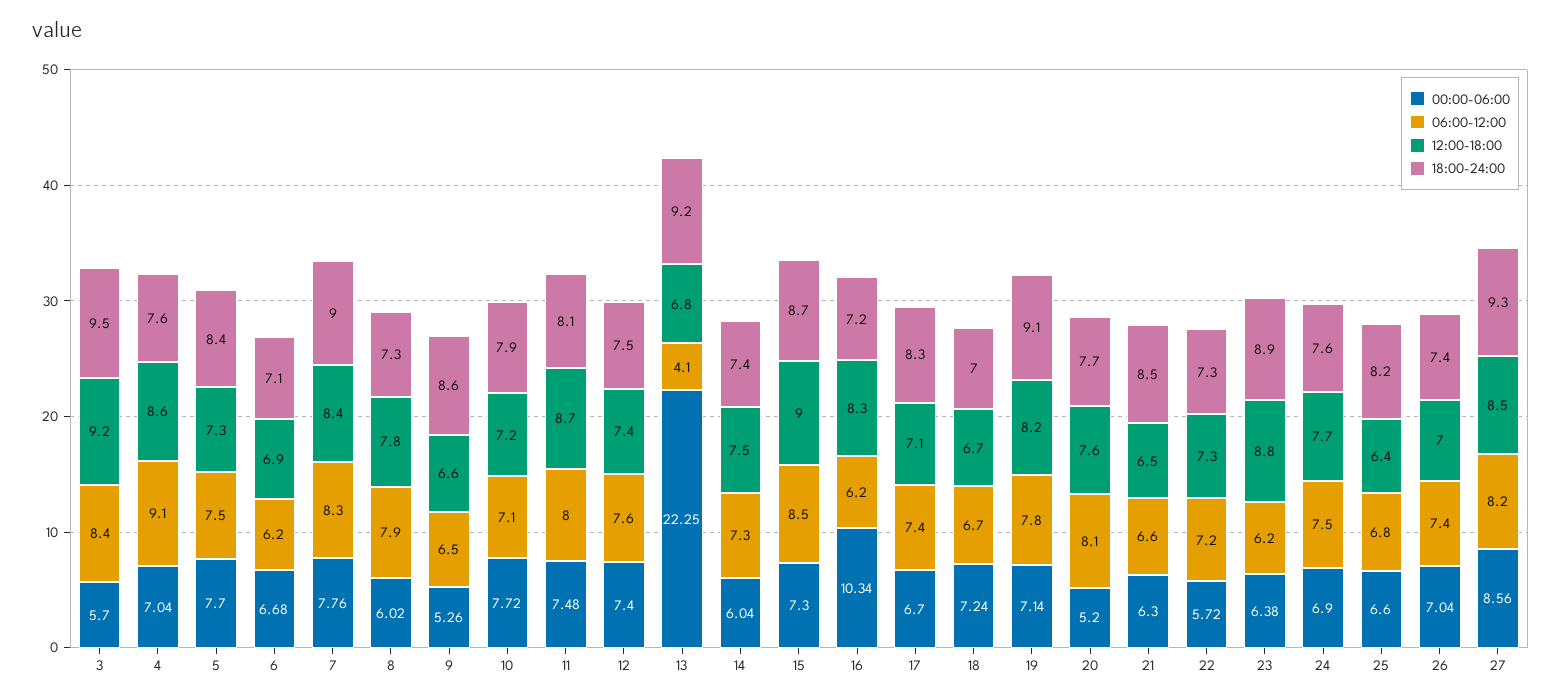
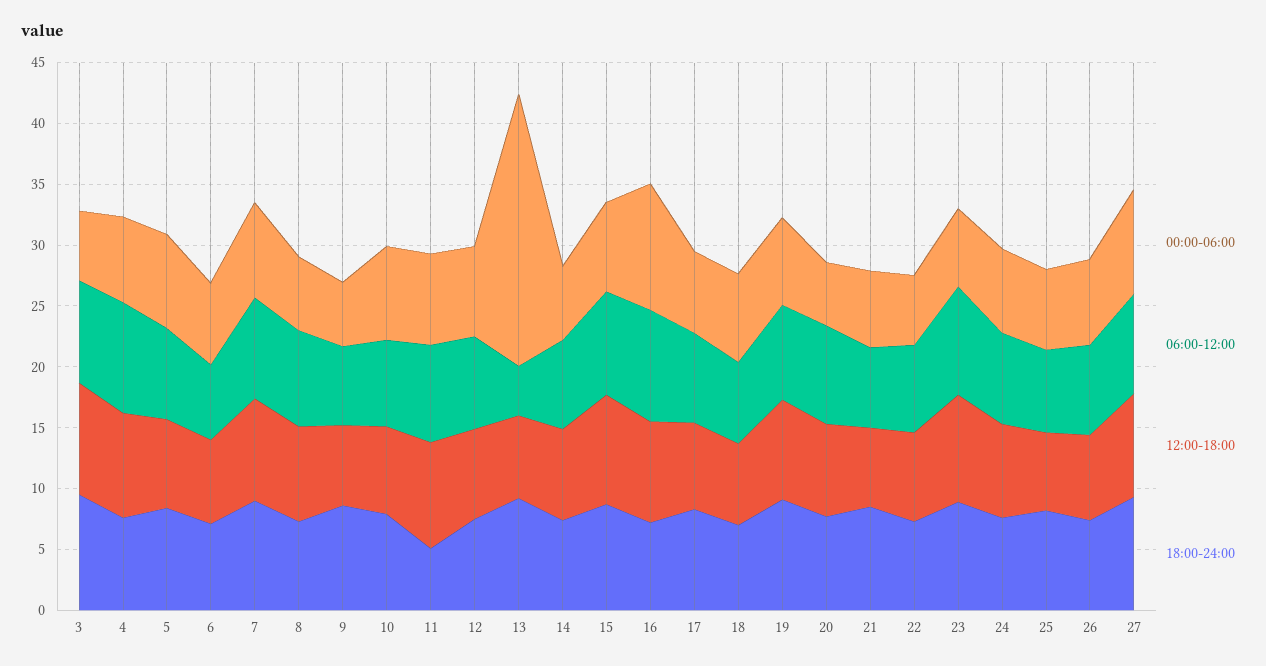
  {
    "00:00-06:00": {
      "3": 5.7,
      "4": 7.04,
      "5": 7.7,
      "6": 6.68,
      "7": 7.76,
      "8": 6.02,
      "9": 5.26,
      "10": 7.72,
      "11": 7.48,
      "12": 7.4,
      "13": 22.25,
      "14": 6.04,
      "15": 7.3,
      "16": 10.34,
      "17": 6.7,
      "18": 7.24,
      "19": 7.14,
      "20": 5.2,
      "21": 6.3,
      "22": 5.72,
      "23": 6.38,
      "24": 6.9,
      "25": 6.6,
      "26": 7.04,
      "27": 8.56
    },
    "06:00-12:00": {
      "3": 8.4,
      "4": 9.1,
      "5": 7.5,
      "6": 6.2,
      "7": 8.3,
      "8": 7.9,
      "9": 6.5,
      "10": 7.1,
      "11": 8,
      "12": 7.6,
      "13": 4.1,
      "14": 7.3,
      "15": 8.5,
-     "16": 6.2,
+     "16": 9,
      "17": 7.4,
      "18": 6.7,
      "19": 7.8,
      "20": 8.1,
      "21": 6.6,
      "22": 7.2,
-     "23": 6.2,
+     "23": 9,
      "24": 7.5,
      "25": 6.8,
      "26": 7.4,
      "27": 8.2
    },
    "12:00-18:00": {
      "3": 9.2,
      "4": 8.6,
      "5": 7.3,
      "6": 6.9,
      "7": 8.4,
      "8": 7.8,
      "9": 6.6,
      "10": 7.2,
      "11": 8.7,
      "12": 7.4,
      "13": 6.8,
      "14": 7.5,
      "15": 9,
      "16": 8.3,
      "17": 7.1,
      "18": 6.7,
      "19": 8.2,
      "20": 7.6,
      "21": 6.5,
      "22": 7.3,
      "23": 8.8,
      "24": 7.7,
      "25": 6.4,
      "26": 7,
      "27": 8.5
    },
    "18:00-24:00": {
      "3": 9.5,
      "4": 7.6,
      "5": 8.4,
      "6": 7.1,
      "7": 9,
      "8": 7.3,
      "9": 8.6,
      "10": 7.9,
-     "11": 8.1,
+     "11": 5,
      "12": 7.5,
      "13": 9.2,
      "14": 7.4,
      "15": 8.7,
      "16": 7.2,
      "17": 8.3,
      "18": 7,
      "19": 9.1,
      "20": 7.7,
      "21": 8.5,
      "22": 7.3,
      "23": 8.9,
      "24": 7.6,
      "25": 8.2,
      "26": 7.4,
      "27": 9.3
    }
  }

